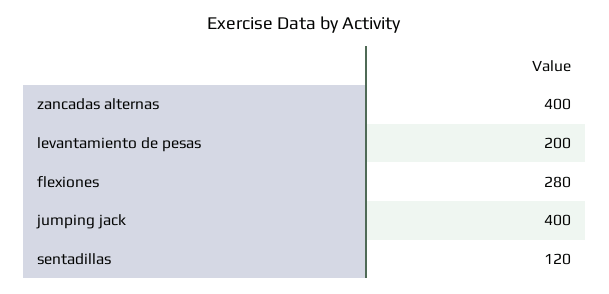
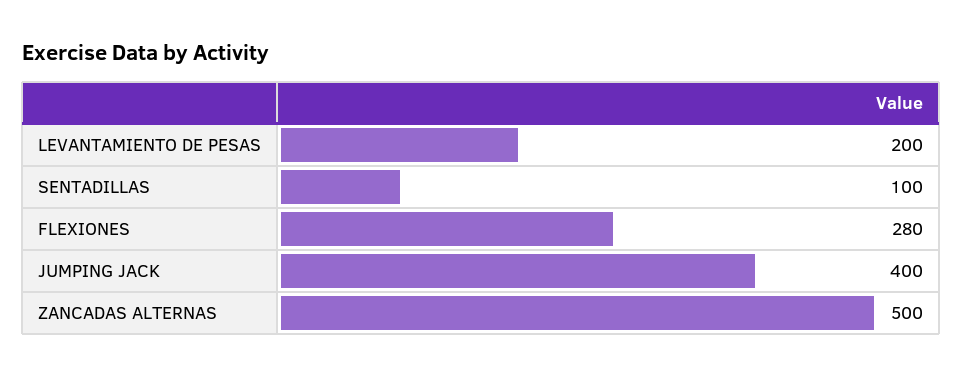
  {
-   "zancadas alternas": 400,
+   "zancadas alternas": 500,
    "levantamiento de pesas": 200,
    "flexiones": 280,
    "jumping jack": 400,
-   "sentadillas": 120
+   "sentadillas": 100
  }

